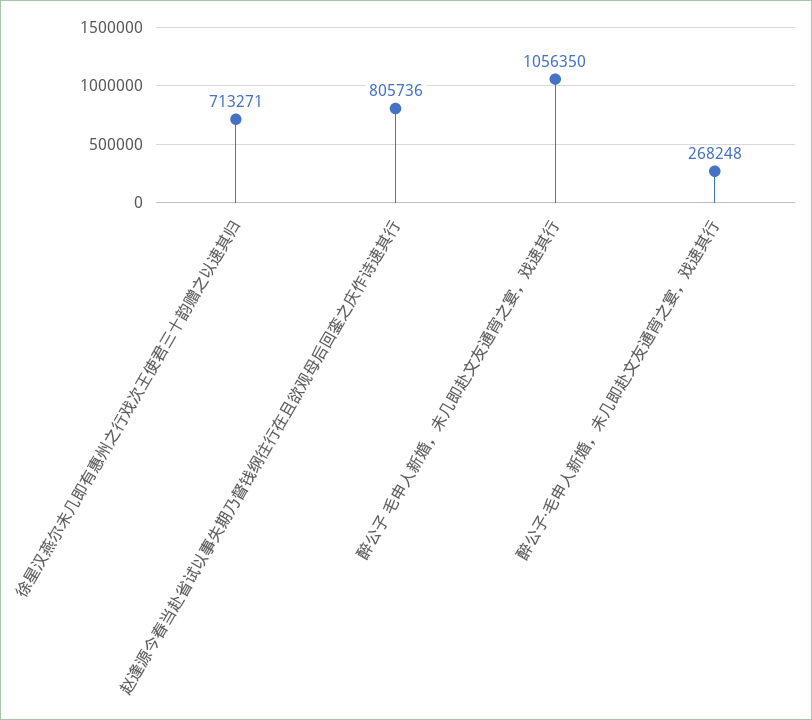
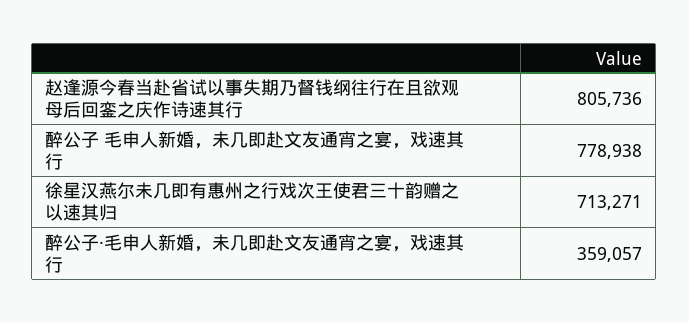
  {
    "徐星汉燕尔未几即有惠州之行戏次王使君三十韵赠之以速其归": 713271,
    "赵逢源今春当赴省试以事失期乃督钱纲往行在且欲观母后回銮之庆作诗速其行": 805736,
-   "醉公子 毛申人新婚，未几即赴文友通宵之宴，戏速其行": 1056350,
+   "醉公子 毛申人新婚，未几即赴文友通宵之宴，戏速其行": 778938,
-   "醉公子·毛申人新婚，未几即赴文友通宵之宴，戏速其行": 268248
+   "醉公子·毛申人新婚，未几即赴文友通宵之宴，戏速其行": 359057
  }

